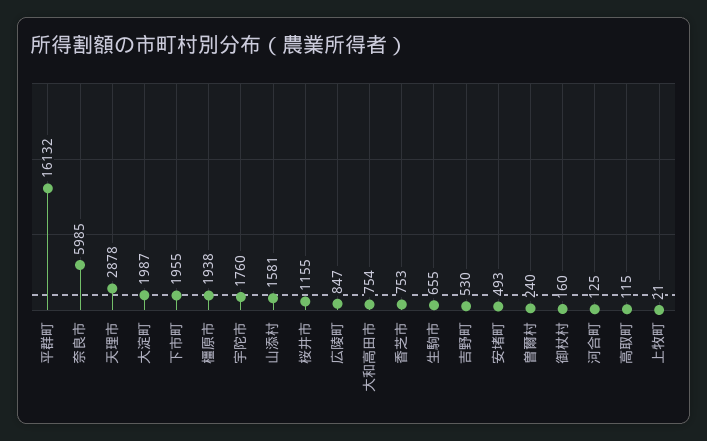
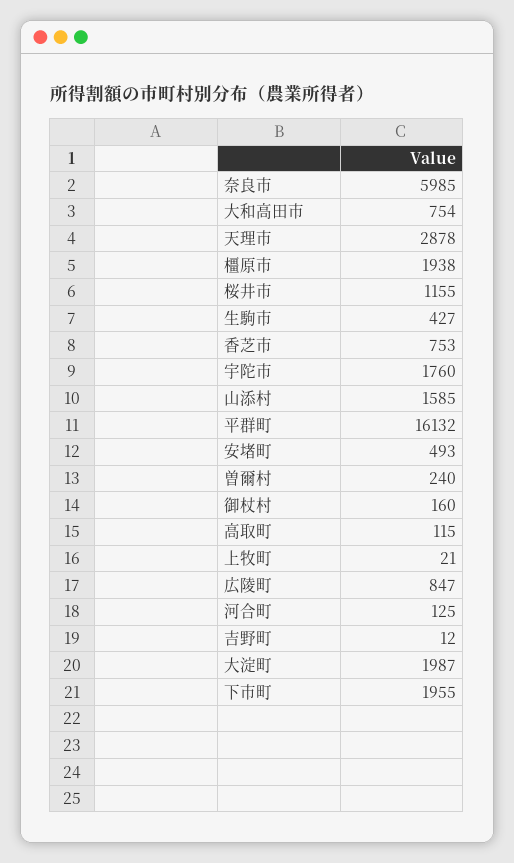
  {
    "平群町": 16132,
    "奈良市": 5985,
    "天理市": 2878,
    "大淀町": 1987,
    "下市町": 1955,
    "橿原市": 1938,
    "宇陀市": 1760,
-   "山添村": 1581,
+   "山添村": 1585,
    "桜井市": 1155,
    "広陵町": 847,
    "大和高田市": 754,
    "香芝市": 753,
-   "生駒市": 655,
+   "生駒市": 427,
-   "吉野町": 530,
+   "吉野町": 12,
    "安堵町": 493,
    "曽爾村": 240,
    "御杖村": 160,
    "河合町": 125,
    "高取町": 115,
    "上牧町": 21
  }

